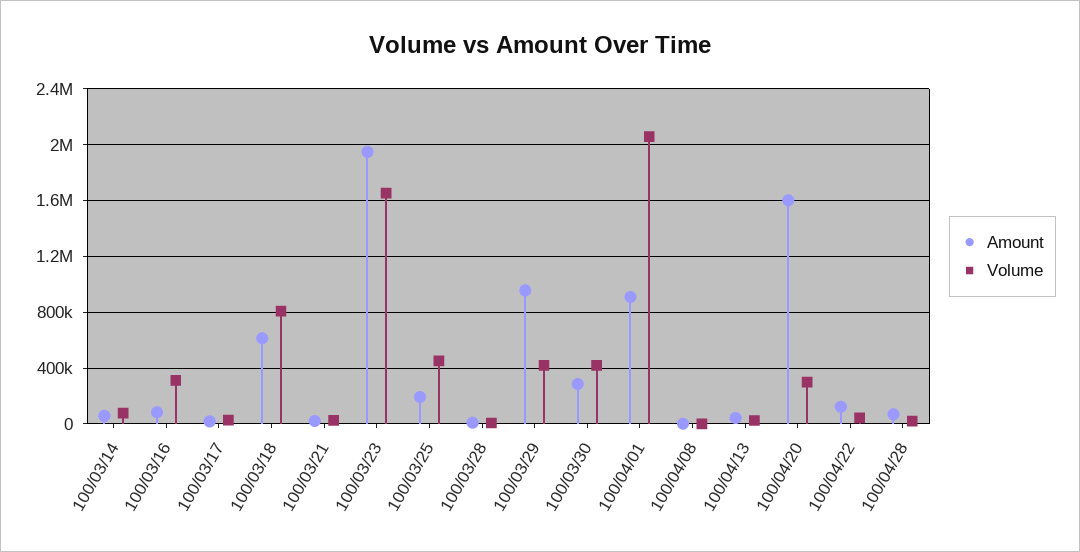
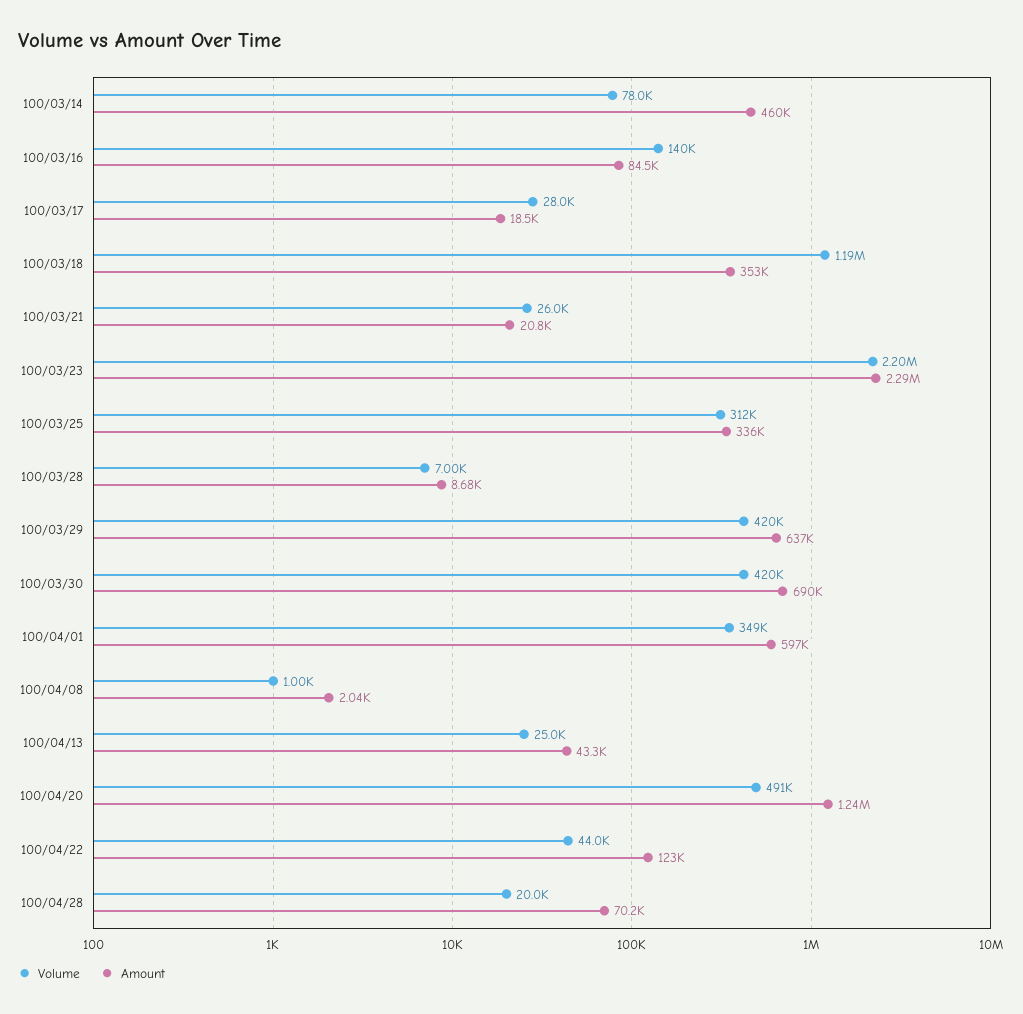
  {
    "Amount": {
-     "100/03/14": 50000,
+     "100/03/14": 460000,
      "100/03/16": 84500,
      "100/03/17": 18500,
-     "100/03/18": 600000,
+     "100/03/18": 353000,
      "100/03/21": 20800,
-     "100/03/23": 1950000,
+     "100/03/23": 2290000,
-     "100/03/25": 200000,
+     "100/03/25": 336000,
      "100/03/28": 8680,
-     "100/03/29": 950000,
+     "100/03/29": 637000,
-     "100/03/30": 300000,
+     "100/03/30": 690000,
-     "100/04/01": 900000,
+     "100/04/01": 597000,
      "100/04/08": 2040,
      "100/04/13": 43300,
-     "100/04/20": 1600000,
+     "100/04/20": 1240000,
      "100/04/22": 123000,
      "100/04/28": 70200
    },
    "Volume": {
      "100/03/14": 78000,
-     "100/03/16": 300000,
+     "100/03/16": 140000,
      "100/03/17": 28000,
-     "100/03/18": 800000,
+     "100/03/18": 1190000,
      "100/03/21": 26000,
-     "100/03/23": 1650000,
+     "100/03/23": 2200000,
-     "100/03/25": 450000,
+     "100/03/25": 312000,
      "100/03/28": 7000,
      "100/03/29": 420000,
      "100/03/30": 420000,
-     "100/04/01": 2050000,
+     "100/04/01": 349000,
      "100/04/08": 1000,
      "100/04/13": 25000,
-     "100/04/20": 300000,
+     "100/04/20": 491000,
      "100/04/22": 44000,
      "100/04/28": 20000
    }
  }

